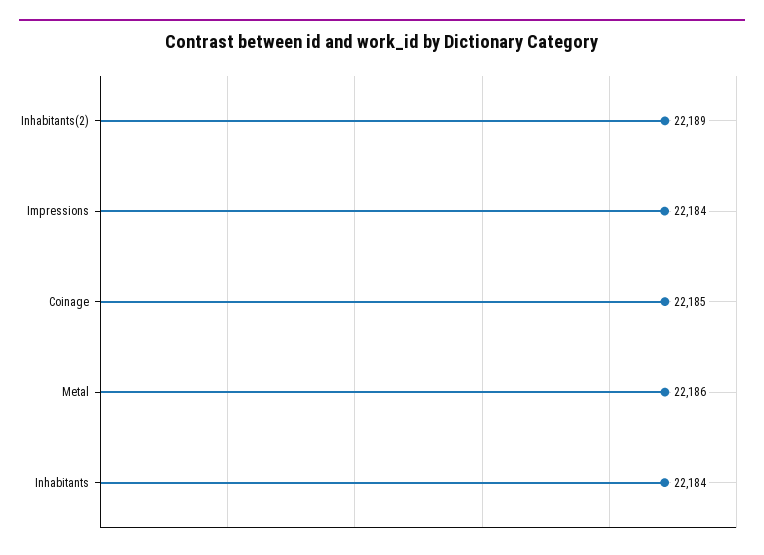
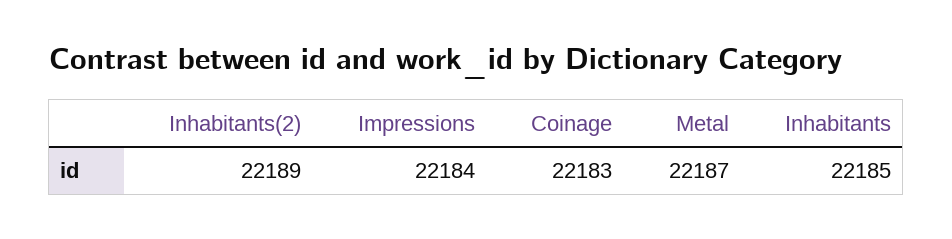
  {
    "Inhabitants(2)": 22189,
    "Impressions": 22184,
-   "Coinage": 22185,
+   "Coinage": 22183,
-   "Metal": 22186,
+   "Metal": 22187,
-   "Inhabitants": 22184
+   "Inhabitants": 22185
  }

